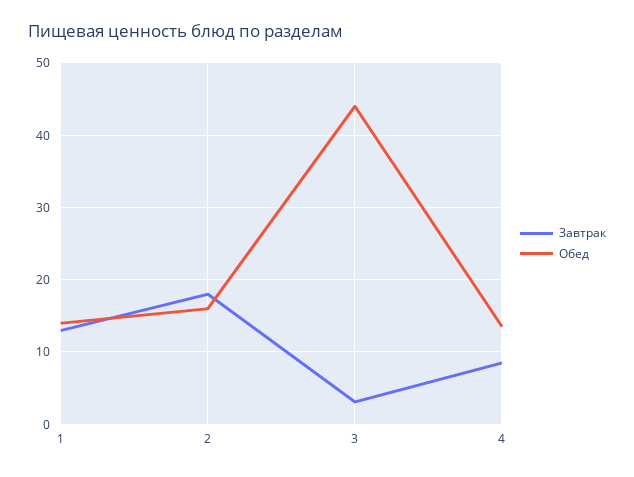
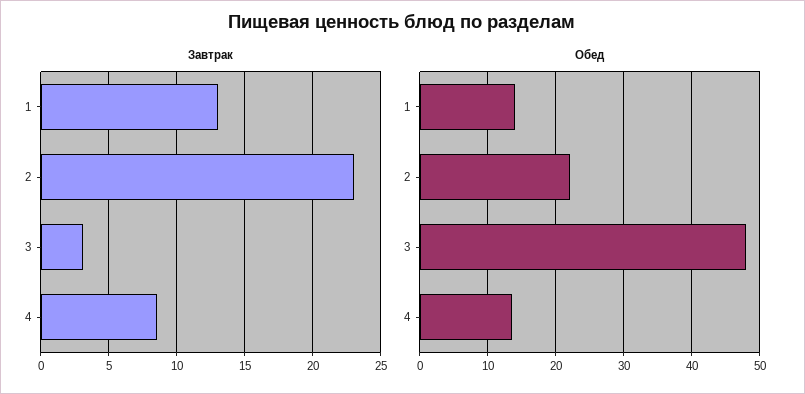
  {
    "Завтрак": {
      "1": 13,
-     "2": 18,
+     "2": 23,
      "3": 3,
      "4": 8.5
    },
    "Обед": {
      "1": 14,
-     "2": 16,
+     "2": 22,
-     "3": 44,
+     "3": 48,
      "4": 14
    }
  }

